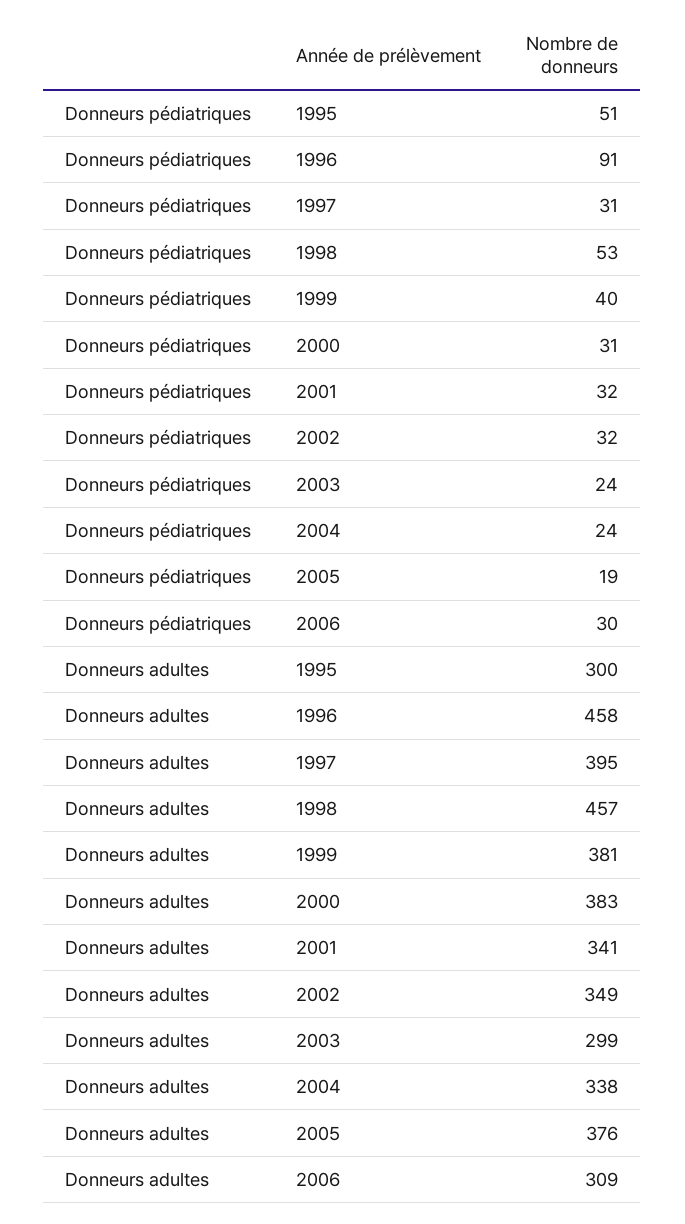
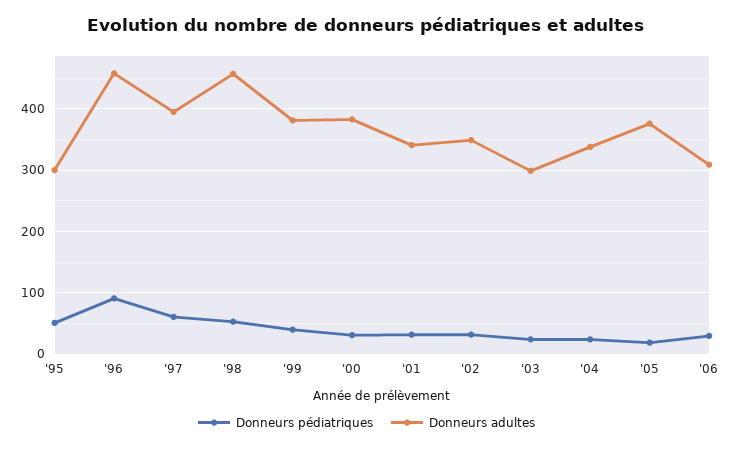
  {
    "Donneurs pédiatriques": {
      "1995": 51,
      "1996": 91,
-     "1997": 31,
+     "1997": 60,
      "1998": 53,
      "1999": 40,
      "2000": 31,
      "2001": 32,
      "2002": 32,
      "2003": 24,
      "2004": 24,
      "2005": 19,
      "2006": 30
    },
    "Donneurs adultes": {
      "1995": 300,
      "1996": 458,
      "1997": 395,
      "1998": 457,
      "1999": 381,
      "2000": 383,
      "2001": 341,
      "2002": 349,
      "2003": 299,
      "2004": 338,
      "2005": 376,
      "2006": 309
    }
  }

